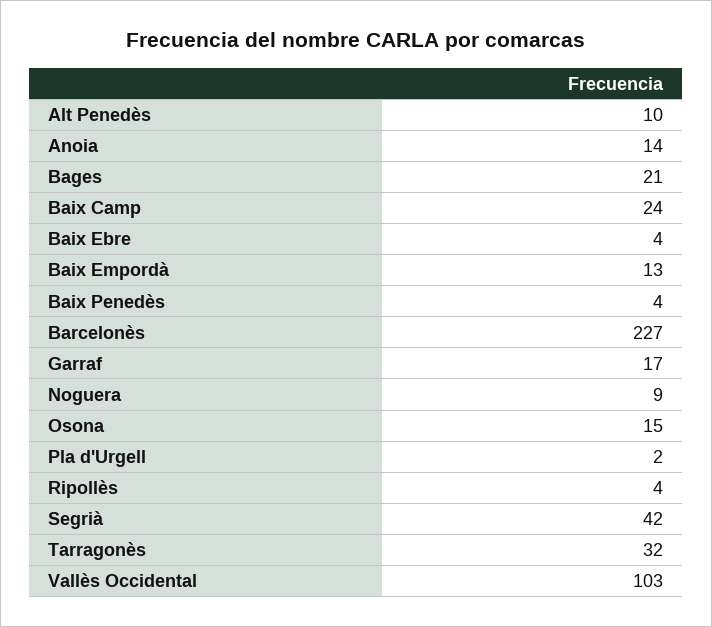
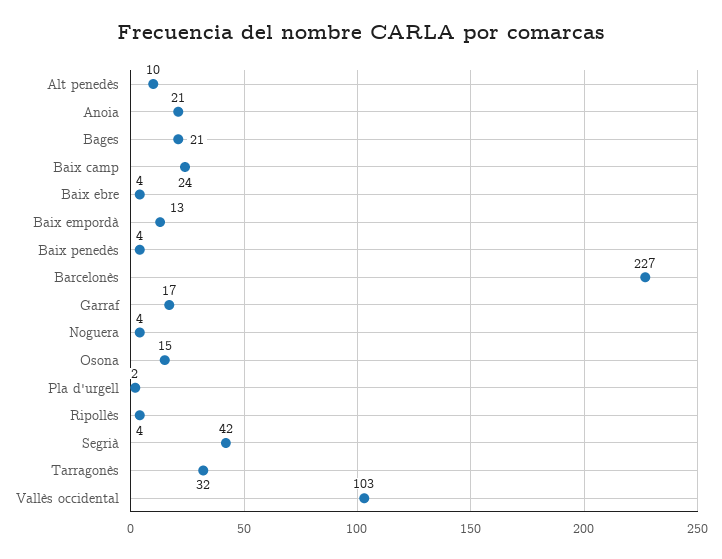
  {
    "Alt Penedès": 10,
-   "Anoia": 14,
+   "Anoia": 21,
    "Bages": 21,
    "Baix Camp": 24,
    "Baix Ebre": 4,
    "Baix Empordà": 13,
    "Baix Penedès": 4,
    "Barcelonès": 227,
    "Garraf": 17,
-   "Noguera": 9,
+   "Noguera": 4,
    "Osona": 15,
    "Pla d'Urgell": 2,
    "Ripollès": 4,
    "Segrià": 42,
    "Tarragonès": 32,
    "Vallès Occidental": 103
  }

